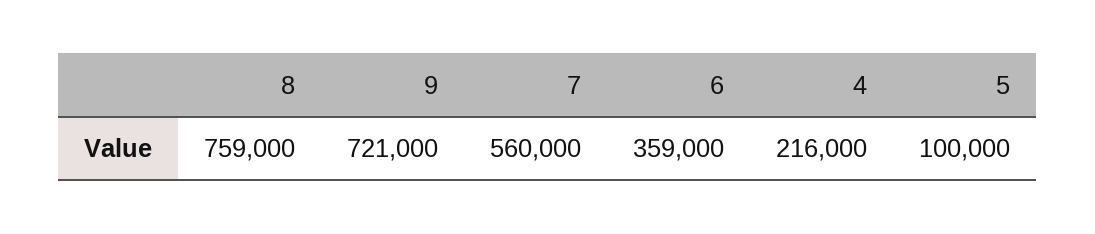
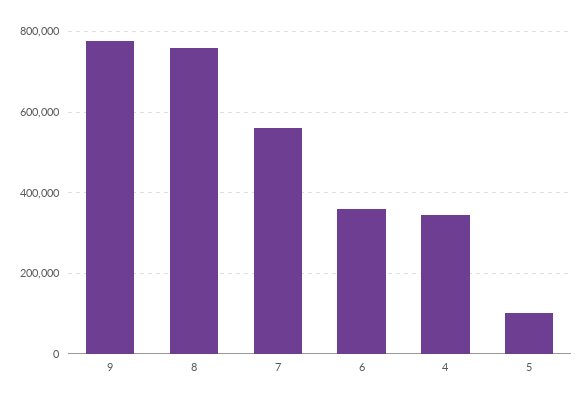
  {
    "8": 759000,
-   "9": 721000,
+   "9": 780000,
    "7": 560000,
    "6": 359000,
-   "4": 216000,
+   "4": 340000,
    "5": 100000
  }

